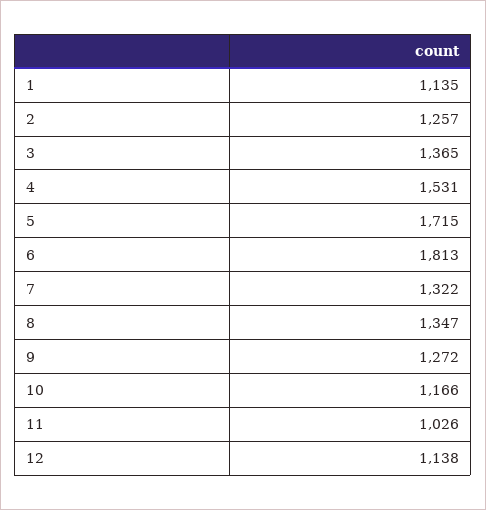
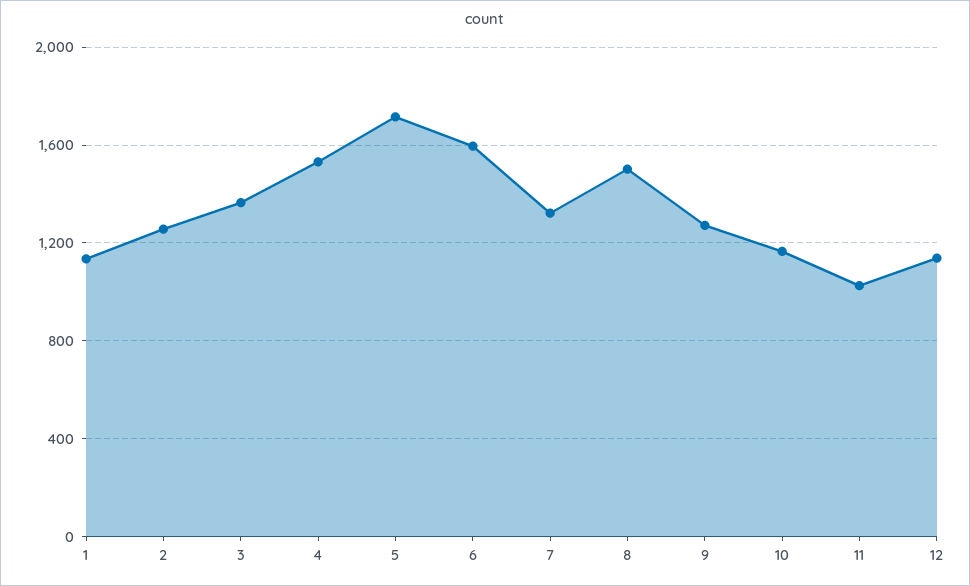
  {
    "1": 1135,
    "2": 1257,
    "3": 1365,
    "4": 1531,
    "5": 1715,
-   "6": 1813,
+   "6": 1600,
    "7": 1322,
-   "8": 1347,
+   "8": 1500,
    "9": 1272,
    "10": 1166,
    "11": 1026,
    "12": 1138
  }

